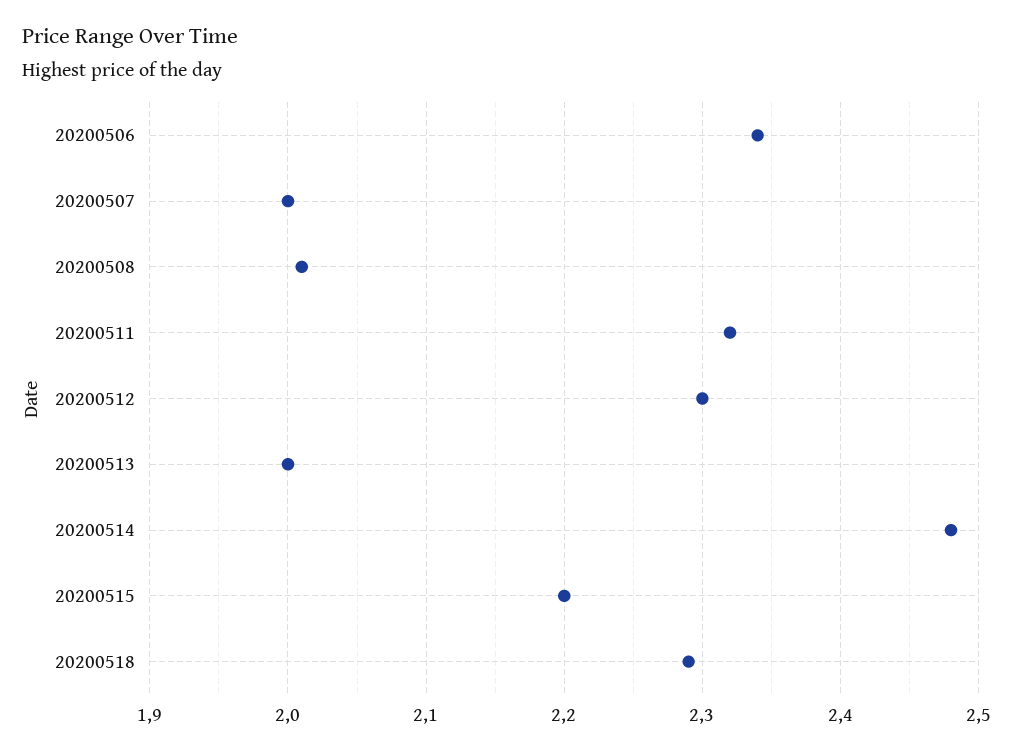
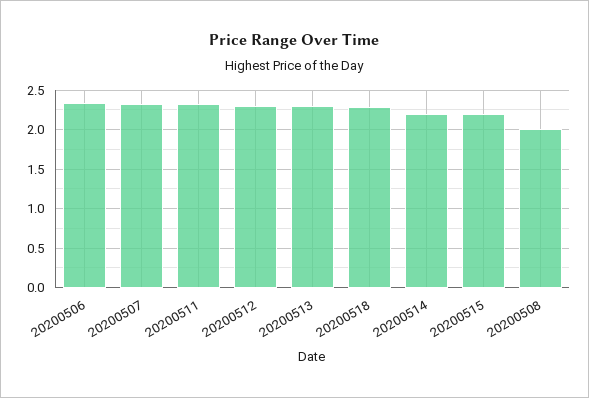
  {
    "20200506": 2.34,
-   "20200507": 2,
+   "20200507": 2.3,
    "20200508": 2.01,
    "20200511": 2.32,
    "20200512": 2.3,
-   "20200513": 2,
+   "20200513": 2.3,
-   "20200514": 2.48,
+   "20200514": 2.2,
    "20200515": 2.2,
    "20200518": 2.29
  }

